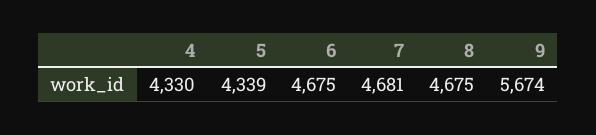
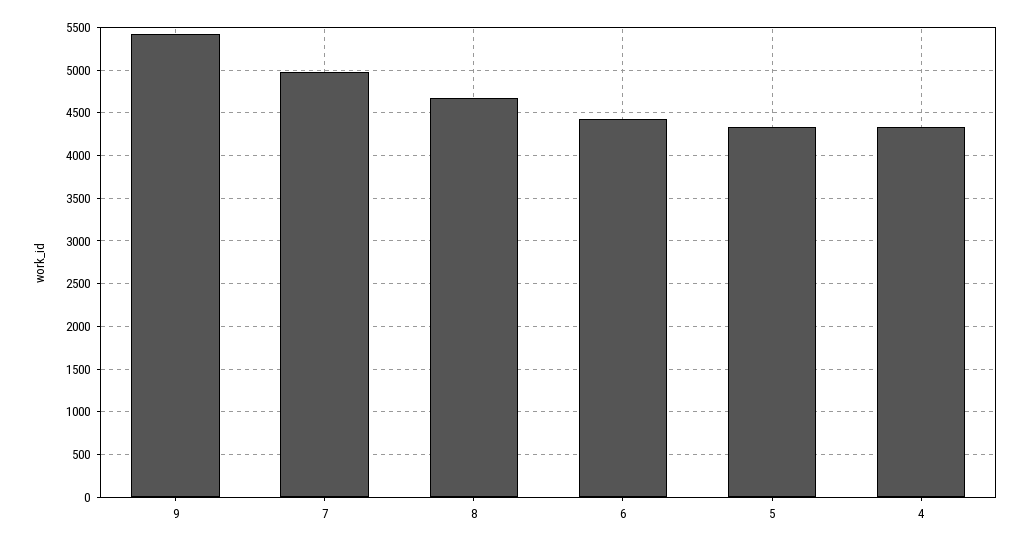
  {
    "4": 4330,
    "5": 4339,
-   "6": 4675,
+   "6": 4400,
-   "7": 4681,
+   "7": 5000,
    "8": 4675,
-   "9": 5674
+   "9": 5400
  }

